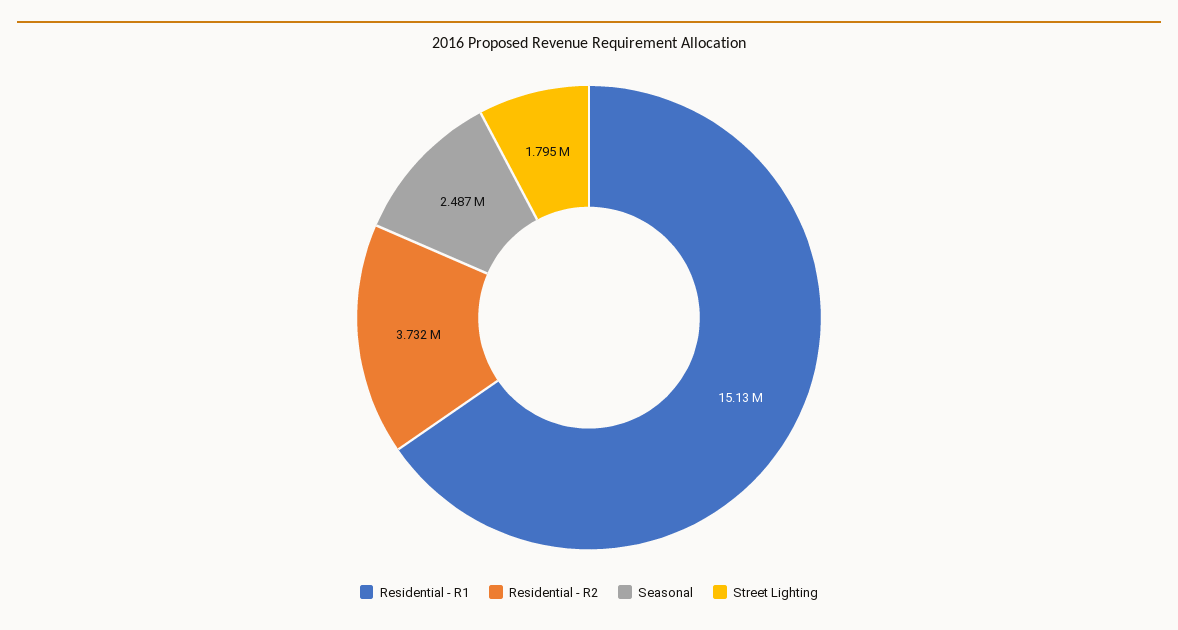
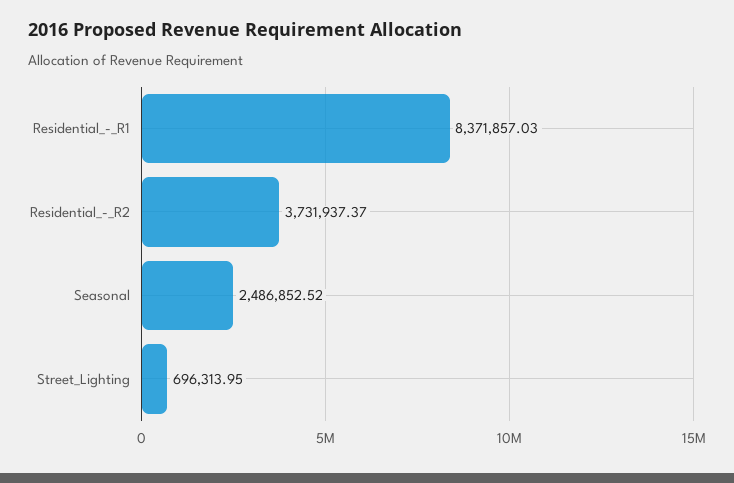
  {
-   "Residential - R1": 15130000,
+   "Residential - R1": 8371857.03,
    "Residential - R2": 3731937.37,
    "Seasonal": 2486852.52,
-   "Street Lighting": 1795000
+   "Street Lighting": 696313.95
  }

